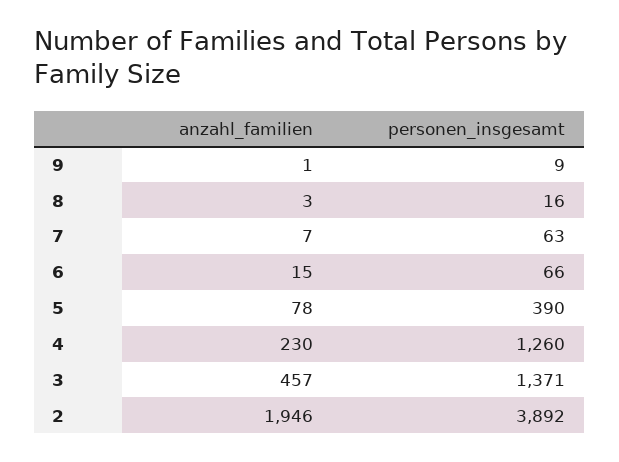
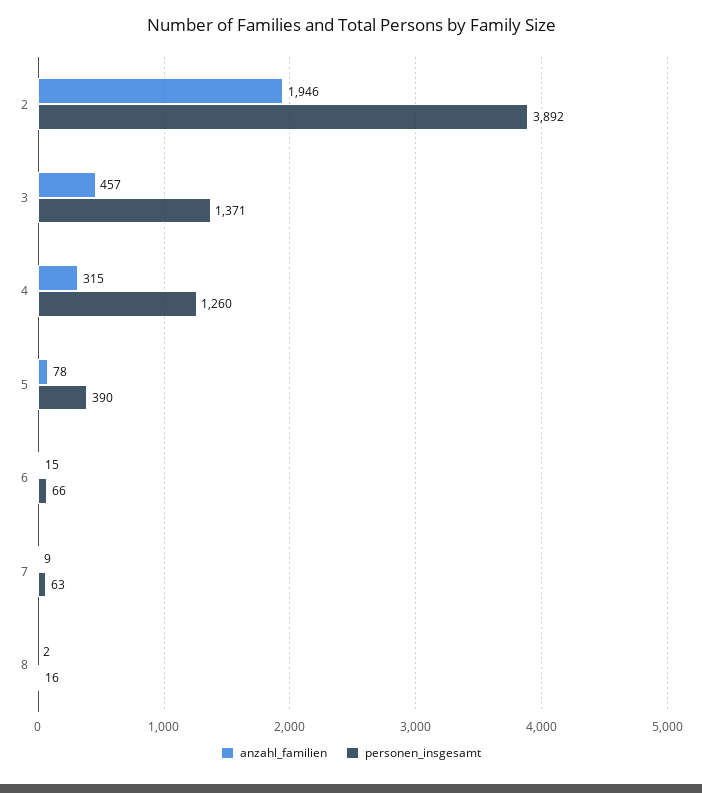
  {
    "anzahl_familien": {
-     "9": 1,
-     "8": 3,
+     "8": 2,
-     "7": 7,
+     "7": 9,
      "6": 15,
      "5": 78,
-     "4": 230,
+     "4": 315,
      "3": 457,
      "2": 1946
    },
    "personen_insgesamt": {
-     "9": 9,
      "8": 16,
      "7": 63,
      "6": 66,
      "5": 390,
      "4": 1260,
      "3": 1371,
      "2": 3892
    }
  }

